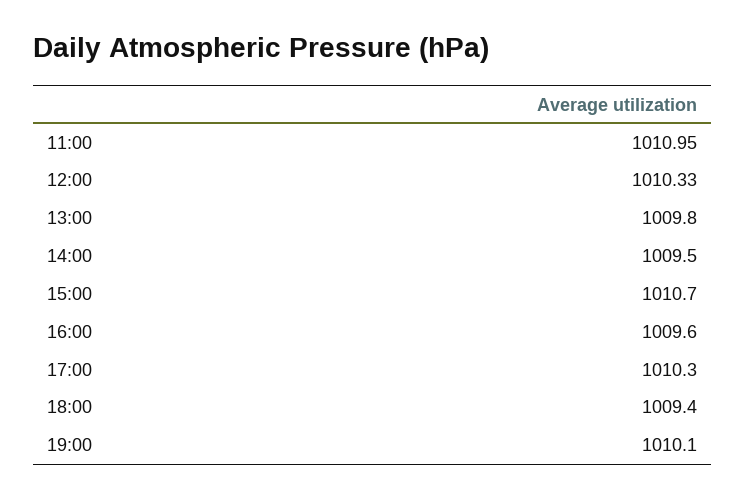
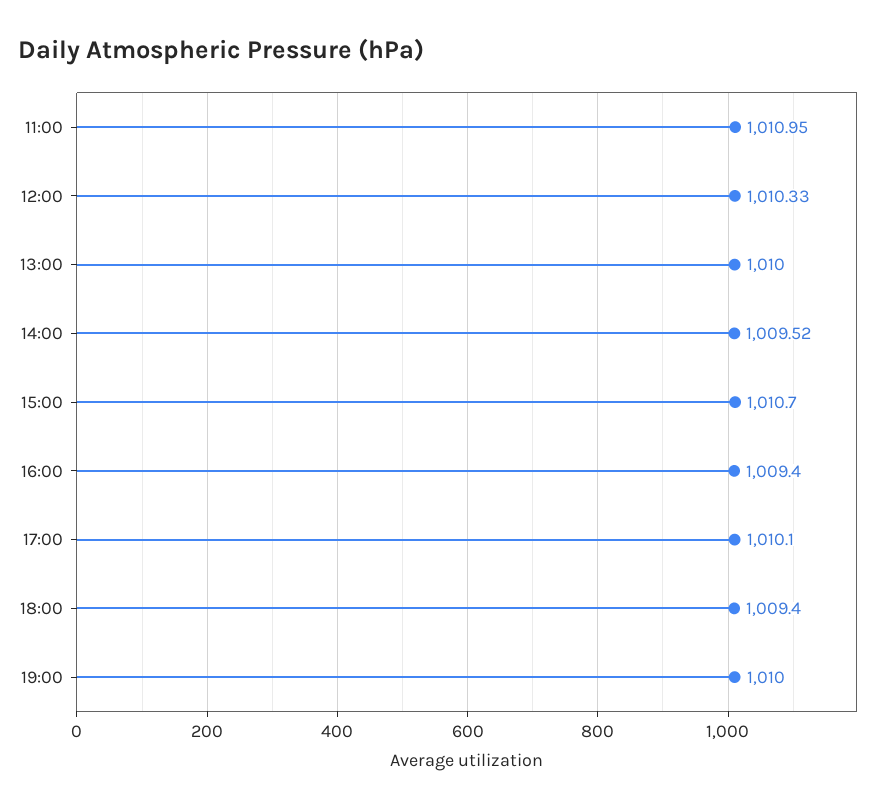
  {
    "11:00": 1010.95,
    "12:00": 1010.33,
-   "13:00": 1009.8,
+   "13:00": 1010,
-   "14:00": 1009.5,
+   "14:00": 1009.52,
    "15:00": 1010.7,
-   "16:00": 1009.6,
+   "16:00": 1009.4,
-   "17:00": 1010.3,
+   "17:00": 1010.1,
    "18:00": 1009.4,
-   "19:00": 1010.1
+   "19:00": 1010
  }

